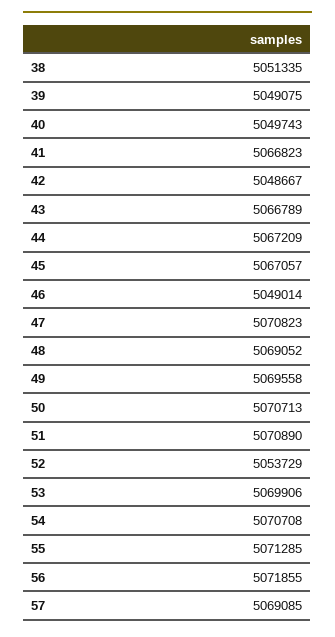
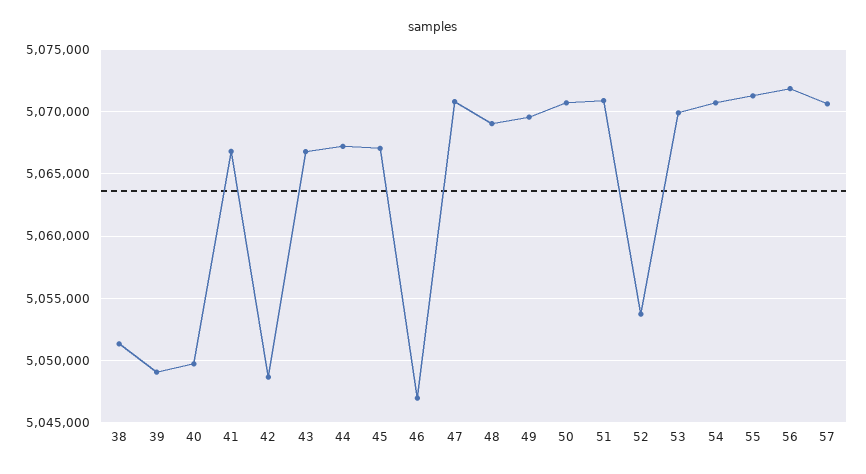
  {
    "38": 5051335,
    "39": 5049075,
    "40": 5049743,
    "41": 5066823,
    "42": 5048667,
    "43": 5066789,
    "44": 5067209,
    "45": 5067057,
-   "46": 5049014,
+   "46": 5047000,
    "47": 5070823,
    "48": 5069052,
    "49": 5069558,
    "50": 5070713,
    "51": 5070890,
    "52": 5053729,
    "53": 5069906,
    "54": 5070708,
    "55": 5071285,
    "56": 5071855,
-   "57": 5069085
+   "57": 5070500
  }

